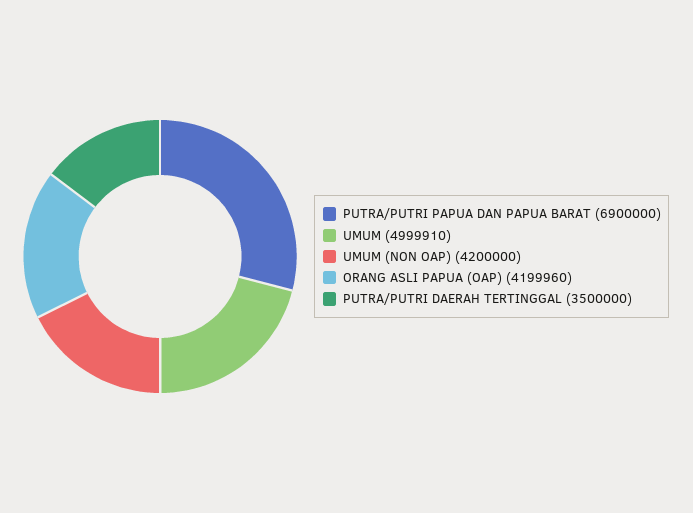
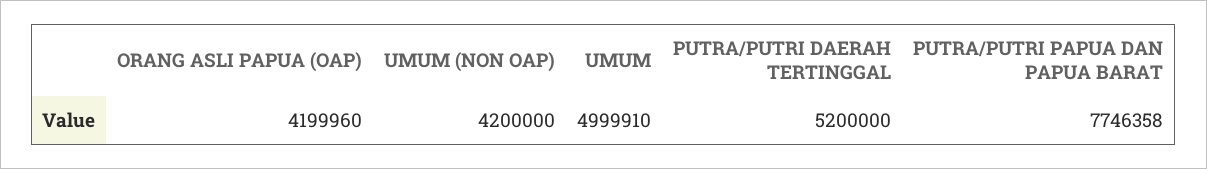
  {
-   "PUTRA/PUTRI PAPUA DAN PAPUA BARAT": 6900000,
+   "PUTRA/PUTRI PAPUA DAN PAPUA BARAT": 7746358,
    "UMUM": 4999910,
    "UMUM (NON OAP)": 4200000,
    "ORANG ASLI PAPUA (OAP)": 4199960,
-   "PUTRA/PUTRI DAERAH TERTINGGAL": 3500000
+   "PUTRA/PUTRI DAERAH TERTINGGAL": 5200000
  }

